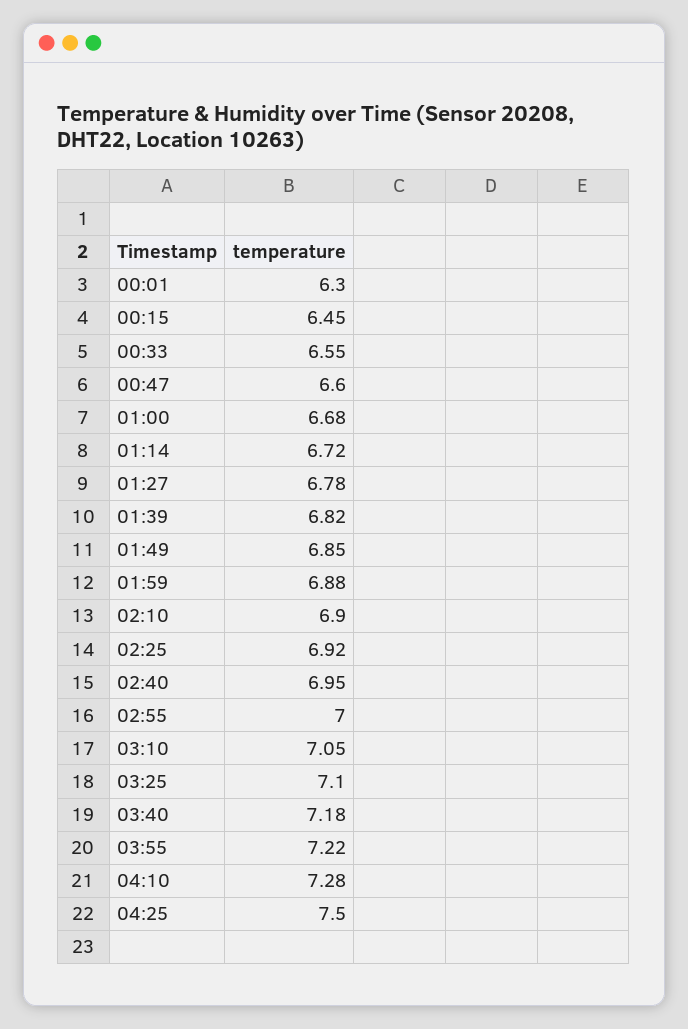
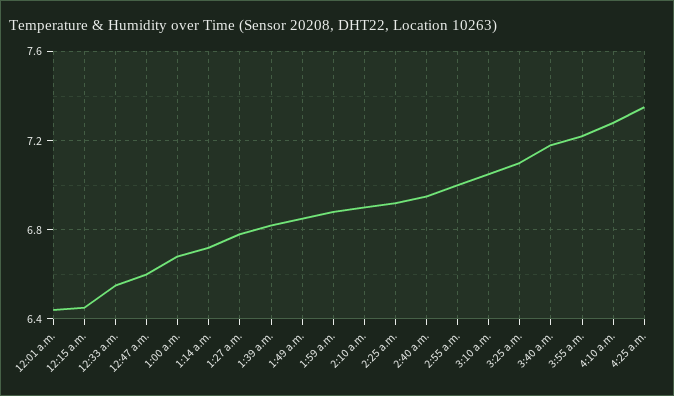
  {
-   "00:01": 6.3,
+   "00:01": 6.45,
    "00:15": 6.45,
    "00:33": 6.55,
    "00:47": 6.6,
    "01:00": 6.68,
    "01:14": 6.72,
    "01:27": 6.78,
    "01:39": 6.82,
    "01:49": 6.85,
    "01:59": 6.88,
    "02:10": 6.9,
    "02:25": 6.92,
    "02:40": 6.95,
    "02:55": 7,
    "03:10": 7.05,
    "03:25": 7.1,
    "03:40": 7.18,
    "03:55": 7.22,
    "04:10": 7.28,
-   "04:25": 7.5
+   "04:25": 7.35
  }

